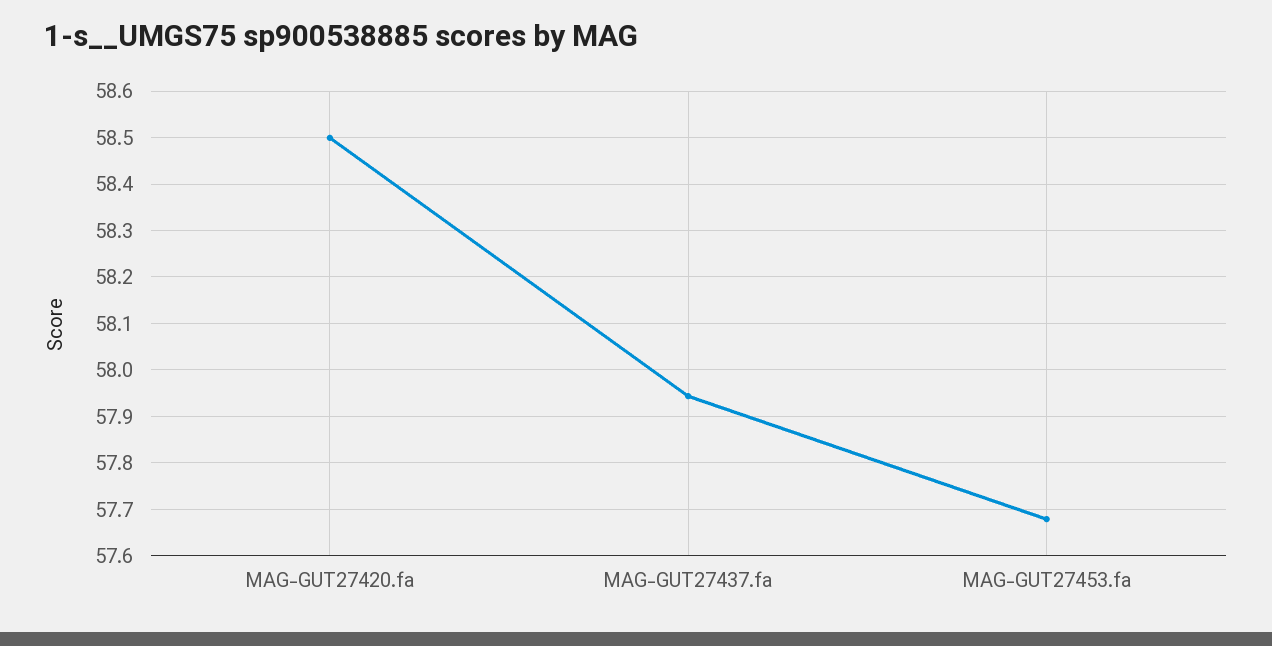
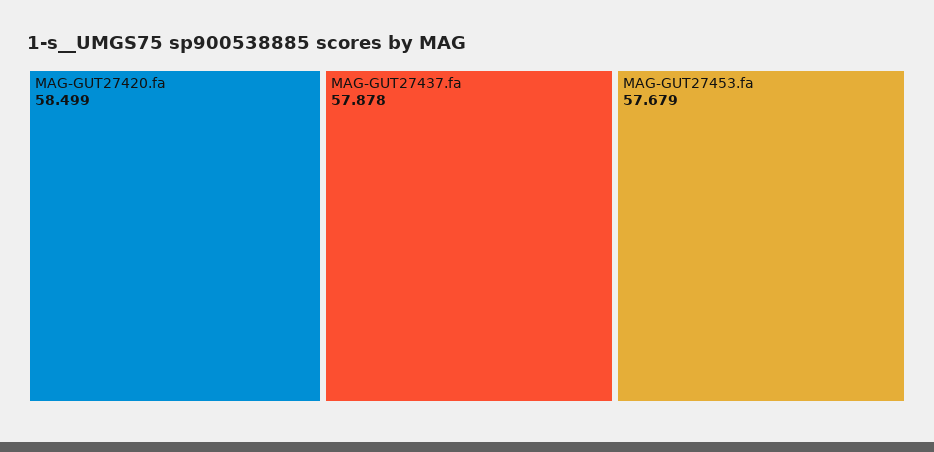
  {
    "MAG-GUT27420.fa": 58.499,
-   "MAG-GUT27437.fa": 57.94,
+   "MAG-GUT27437.fa": 57.878,
    "MAG-GUT27453.fa": 57.679
  }

